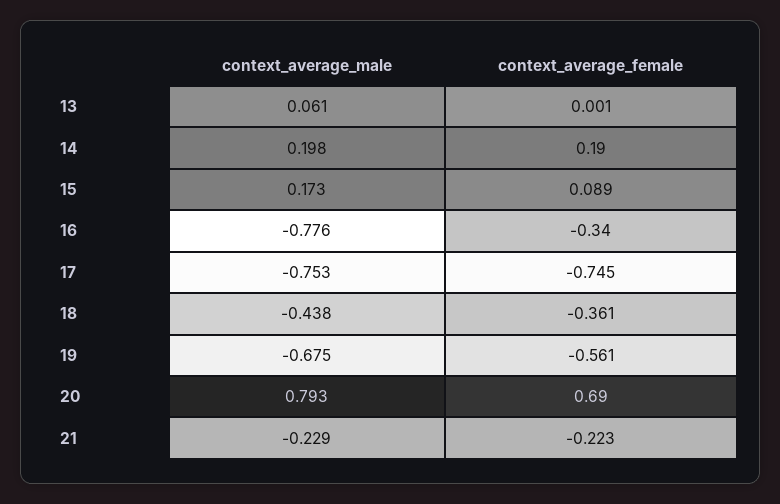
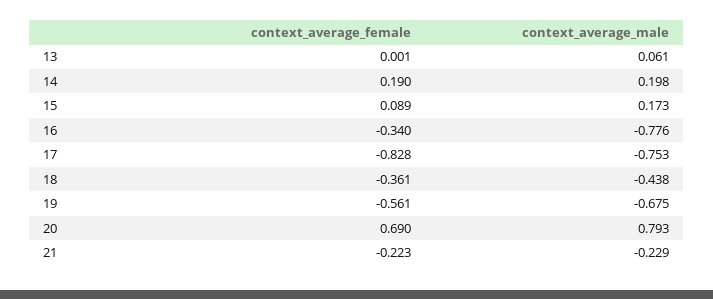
  {
    "context_average_male": {
      "13": 0.061,
      "14": 0.198,
      "15": 0.173,
      "16": -0.776,
      "17": -0.753,
      "18": -0.438,
      "19": -0.675,
      "20": 0.793,
      "21": -0.229
    },
    "context_average_female": {
      "13": 0.001,
      "14": 0.19,
      "15": 0.089,
      "16": -0.34,
-     "17": -0.745,
+     "17": -0.828,
      "18": -0.361,
      "19": -0.561,
      "20": 0.69,
      "21": -0.223
    }
  }

